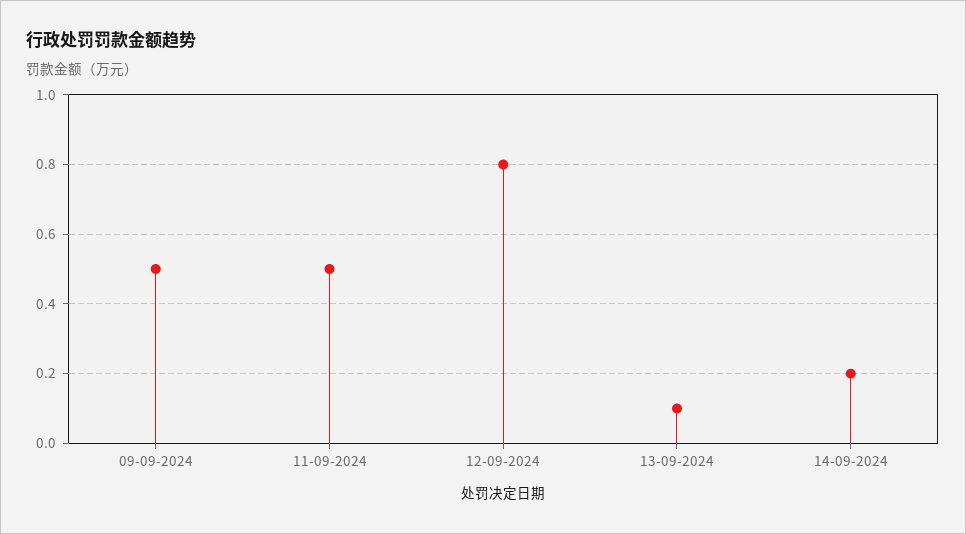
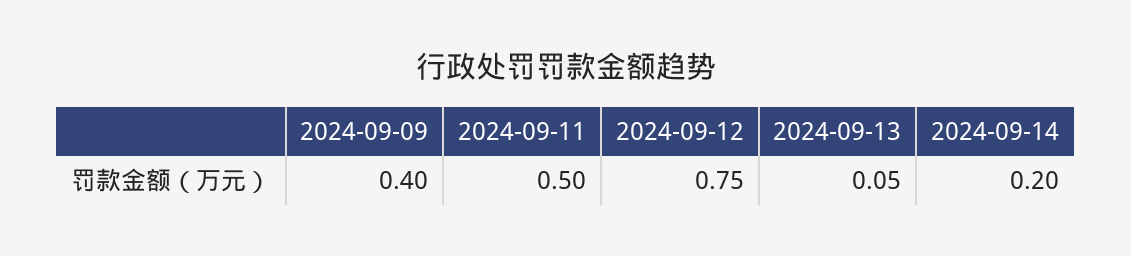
  {
-   "09-09-2024": 0.5,
+   "09-09-2024": 0.4,
    "11-09-2024": 0.5,
-   "12-09-2024": 0.8,
+   "12-09-2024": 0.75,
-   "13-09-2024": 0.1,
+   "13-09-2024": 0.05,
    "14-09-2024": 0.2
  }

